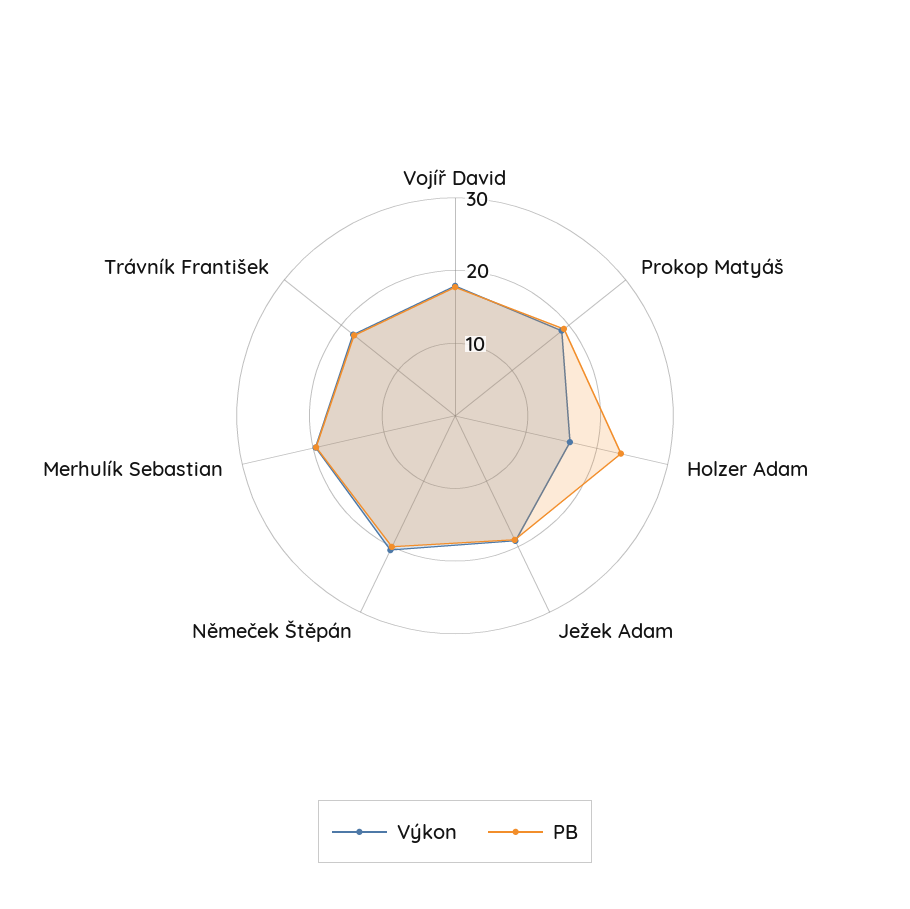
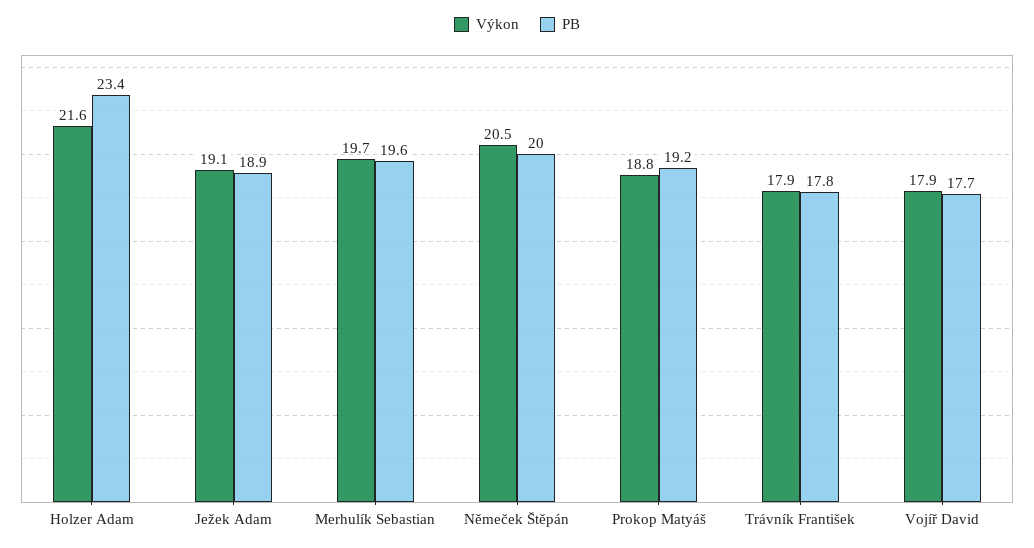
  {
    "Výkon": {
      "Vojíř David": 17.9,
      "Prokop Matyáš": 18.8,
-     "Holzer Adam": 16,
+     "Holzer Adam": 21.6,
      "Ježek Adam": 19.1,
      "Němeček Štěpán": 20.5,
      "Merhulík Sebastian": 19.7,
      "Trávník František": 17.9
    },
    "PB": {
      "Vojíř David": 17.7,
      "Prokop Matyáš": 19.2,
      "Holzer Adam": 23.4,
      "Ježek Adam": 18.9,
      "Němeček Štěpán": 20,
      "Merhulík Sebastian": 19.6,
      "Trávník František": 17.8
    }
  }

